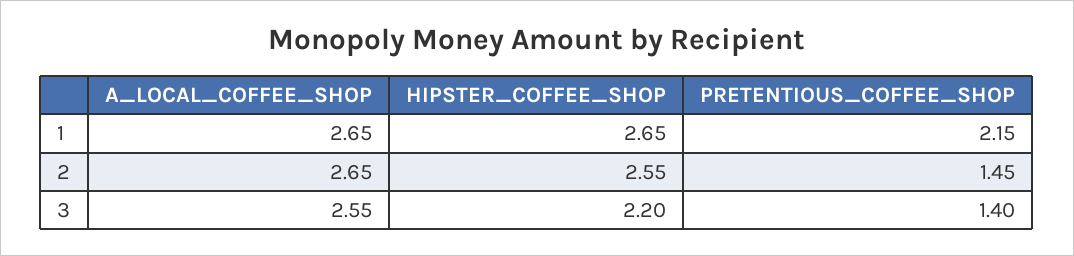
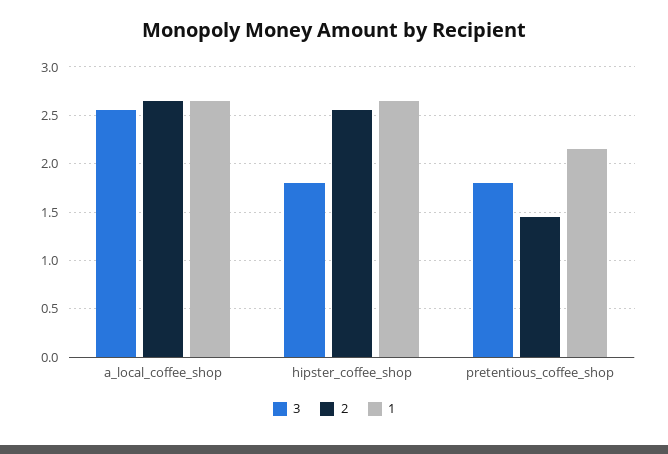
  {
    "1": {
      "A_LOCAL_COFFEE_SHOP": 2.65,
      "HIPSTER_COFFEE_SHOP": 2.65,
      "PRETENTIOUS_COFFEE_SHOP": 2.15
    },
    "2": {
      "A_LOCAL_COFFEE_SHOP": 2.65,
      "HIPSTER_COFFEE_SHOP": 2.55,
      "PRETENTIOUS_COFFEE_SHOP": 1.45
    },
    "3": {
      "A_LOCAL_COFFEE_SHOP": 2.55,
-     "HIPSTER_COFFEE_SHOP": 2.2,
+     "HIPSTER_COFFEE_SHOP": 1.8,
-     "PRETENTIOUS_COFFEE_SHOP": 1.4
+     "PRETENTIOUS_COFFEE_SHOP": 1.8
    }
  }

